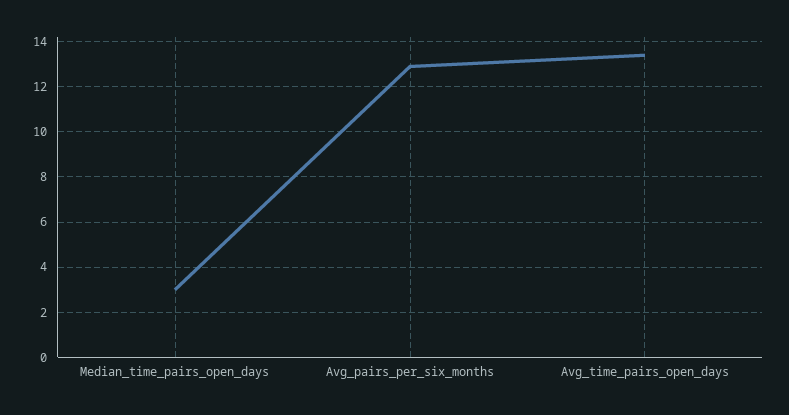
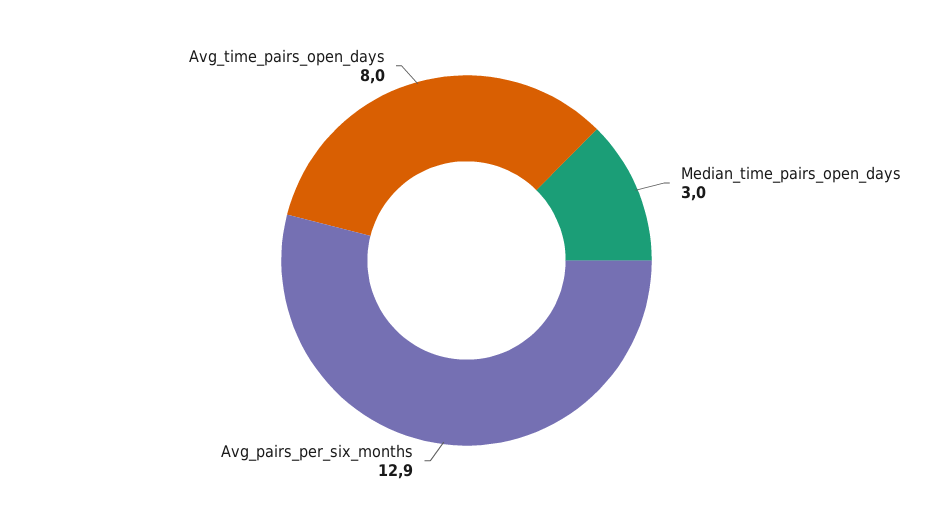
  {
    "Median_time_pairs_open_days": 3,
    "Avg_pairs_per_six_months": 12.9,
-   "Avg_time_pairs_open_days": 13.5
+   "Avg_time_pairs_open_days": 8
  }

